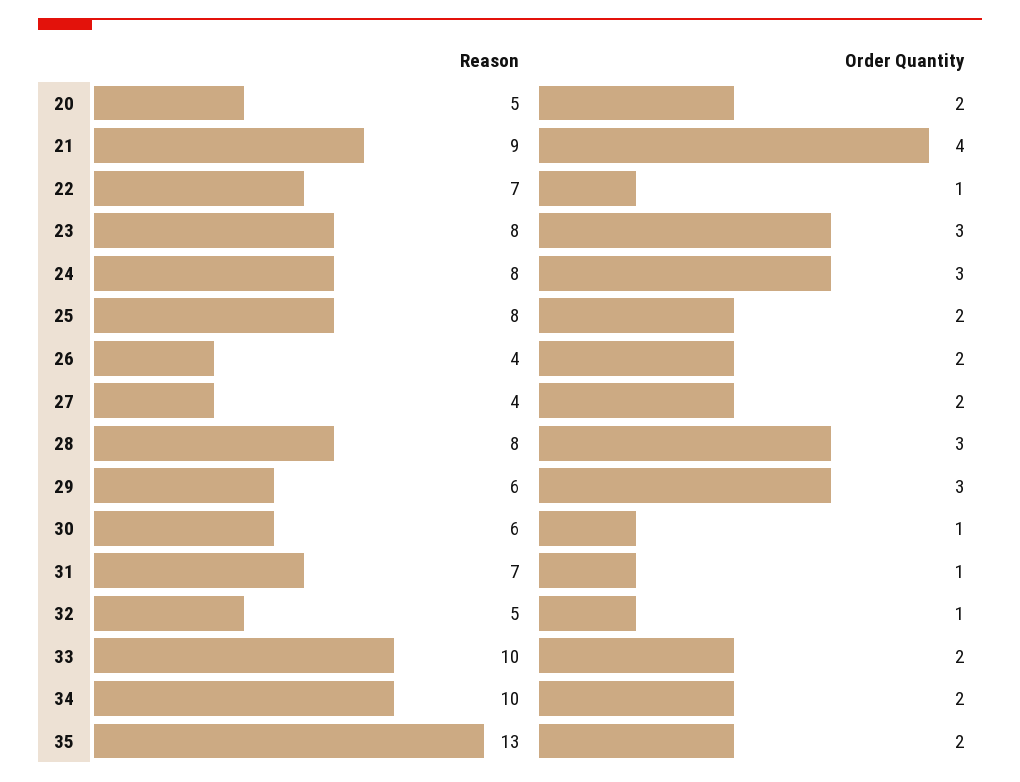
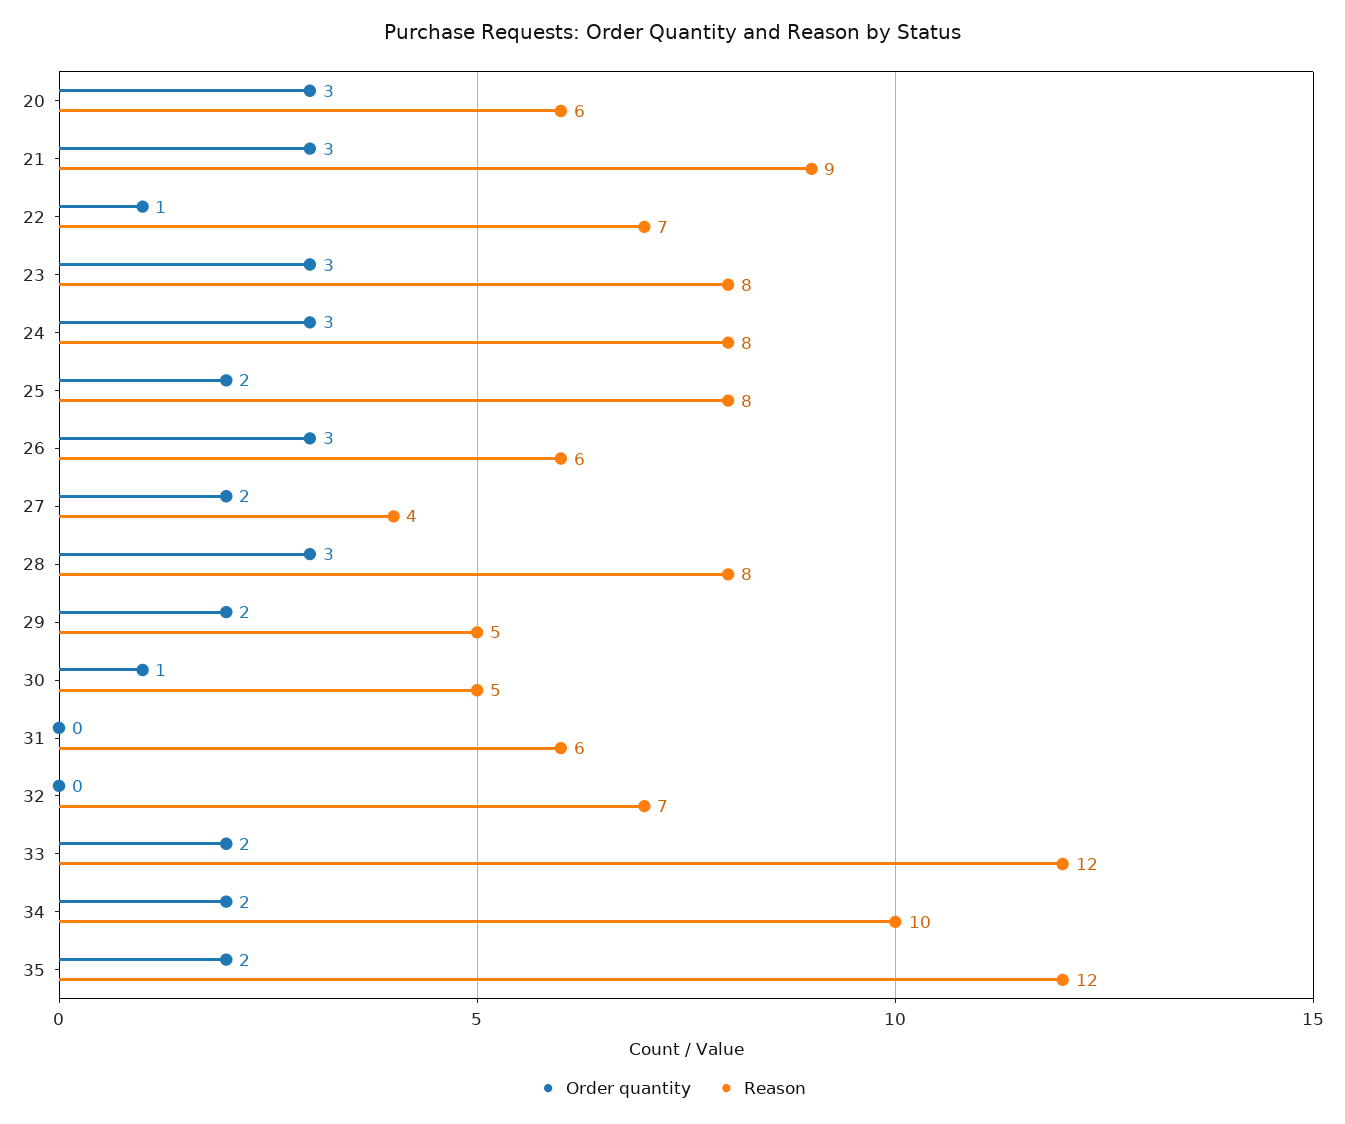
  {
    "Reason": {
-     "20": 5,
+     "20": 6,
      "21": 9,
      "22": 7,
      "23": 8,
      "24": 8,
      "25": 8,
-     "26": 4,
+     "26": 6,
      "27": 4,
      "28": 8,
-     "29": 6,
+     "29": 5,
-     "30": 6,
+     "30": 5,
-     "31": 7,
+     "31": 6,
-     "32": 5,
+     "32": 7,
-     "33": 10,
+     "33": 12,
      "34": 10,
-     "35": 13
+     "35": 12
    },
    "Order Quantity": {
-     "20": 2,
+     "20": 3,
-     "21": 4,
+     "21": 3,
      "22": 1,
      "23": 3,
      "24": 3,
      "25": 2,
-     "26": 2,
+     "26": 3,
      "27": 2,
      "28": 3,
-     "29": 3,
+     "29": 2,
      "30": 1,
-     "31": 1,
+     "31": 0,
-     "32": 1,
+     "32": 0,
      "33": 2,
      "34": 2,
      "35": 2
    }
  }

